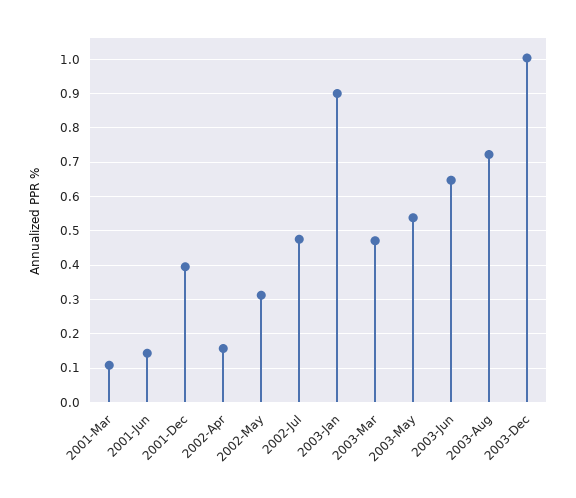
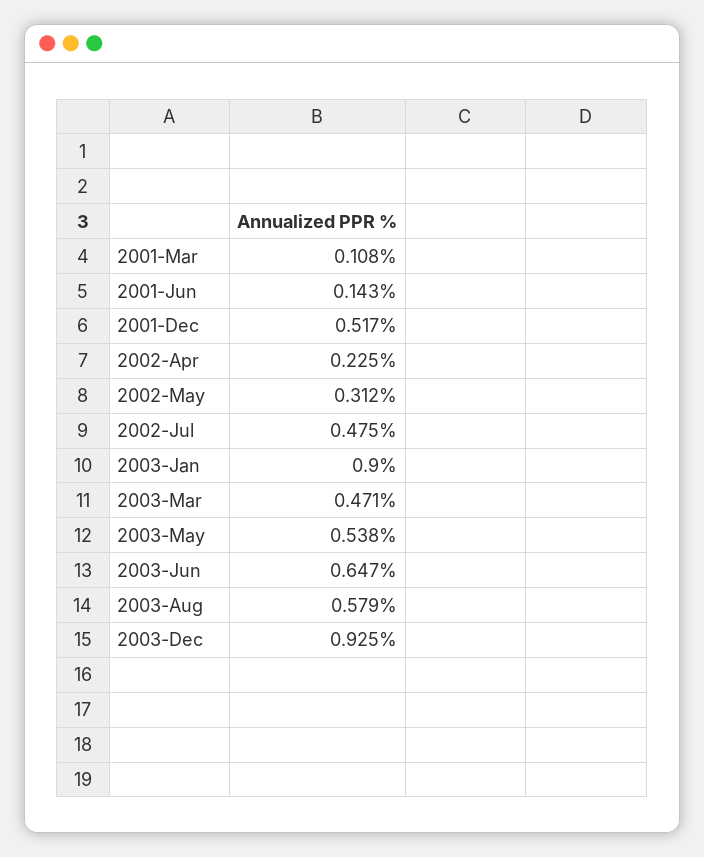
  {
    "2001-Mar": 0.108,
    "2001-Jun": 0.143,
-   "2001-Dec": 0.4,
+   "2001-Dec": 0.517,
-   "2002-Apr": 0.16,
+   "2002-Apr": 0.225,
    "2002-May": 0.312,
    "2002-Jul": 0.475,
    "2003-Jan": 0.9,
    "2003-Mar": 0.471,
    "2003-May": 0.538,
    "2003-Jun": 0.647,
-   "2003-Aug": 0.72,
+   "2003-Aug": 0.579,
-   "2003-Dec": 1
+   "2003-Dec": 0.925
  }

